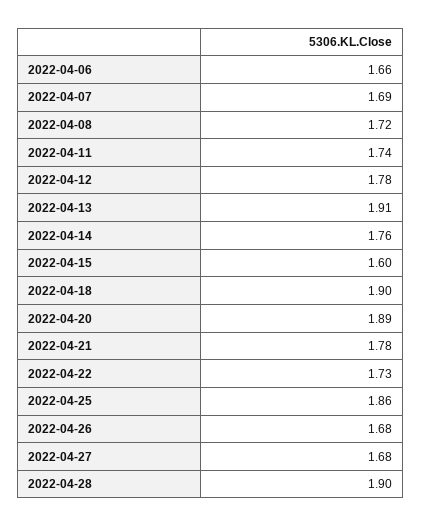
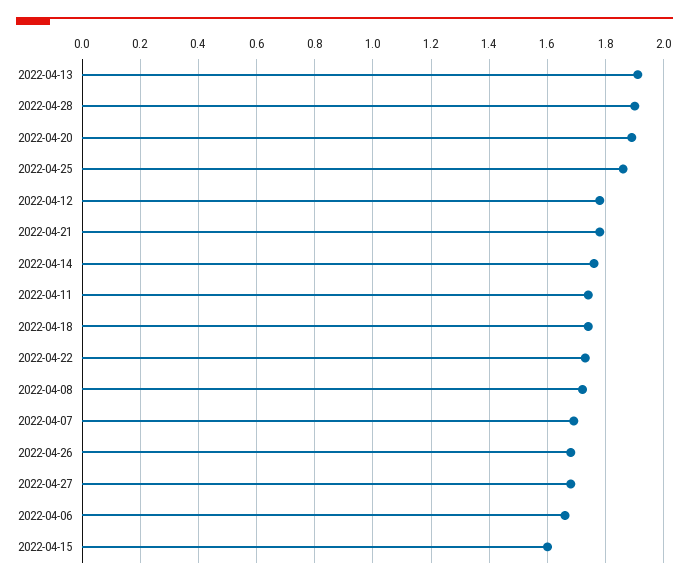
  {
    "2022-04-06": 1.66,
    "2022-04-07": 1.69,
    "2022-04-08": 1.72,
    "2022-04-11": 1.74,
    "2022-04-12": 1.78,
    "2022-04-13": 1.91,
    "2022-04-14": 1.76,
    "2022-04-15": 1.6,
-   "2022-04-18": 1.9,
+   "2022-04-18": 1.75,
    "2022-04-20": 1.89,
    "2022-04-21": 1.78,
    "2022-04-22": 1.73,
    "2022-04-25": 1.86,
    "2022-04-26": 1.68,
    "2022-04-27": 1.68,
    "2022-04-28": 1.9
  }

